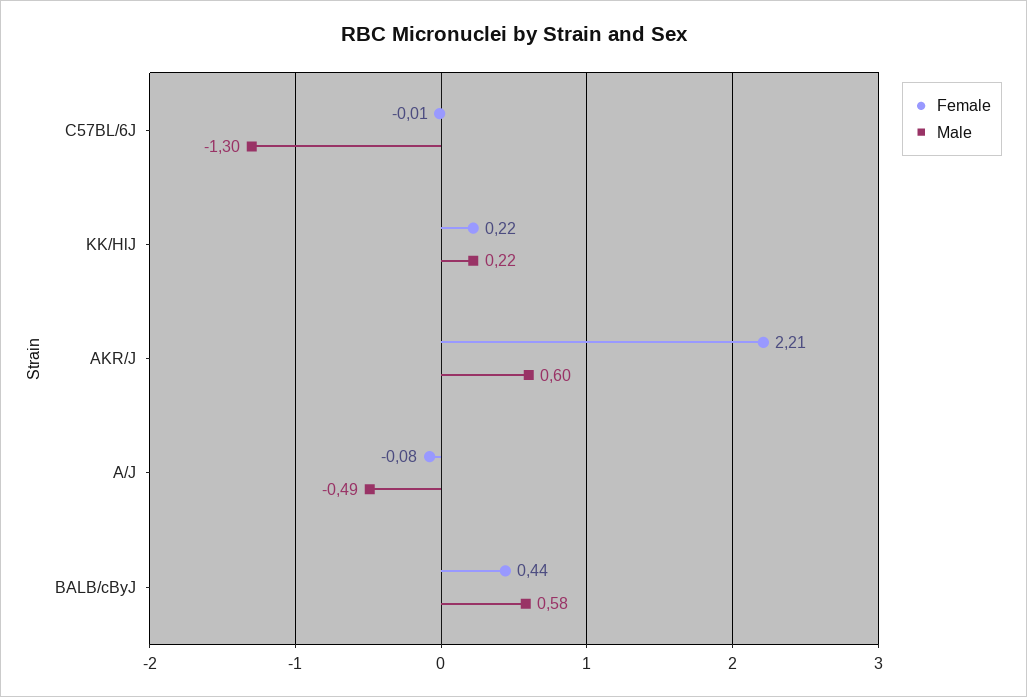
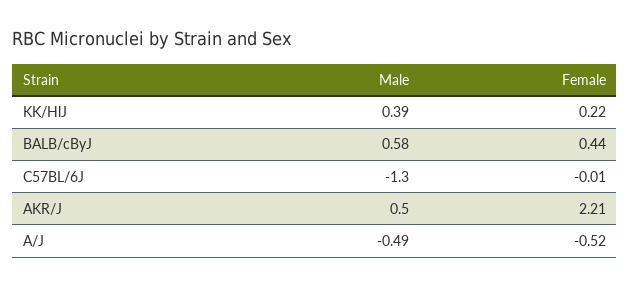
  {
    "Female": {
      "C57BL/6J": -0.01,
      "KK/HlJ": 0.22,
      "AKR/J": 2.21,
-     "A/J": -0.08,
+     "A/J": -0.52,
      "BALB/cByJ": 0.44
    },
    "Male": {
      "C57BL/6J": -1.3,
-     "KK/HlJ": 0.22,
+     "KK/HlJ": 0.39,
-     "AKR/J": 0.6,
+     "AKR/J": 0.5,
      "A/J": -0.49,
      "BALB/cByJ": 0.58
    }
  }

